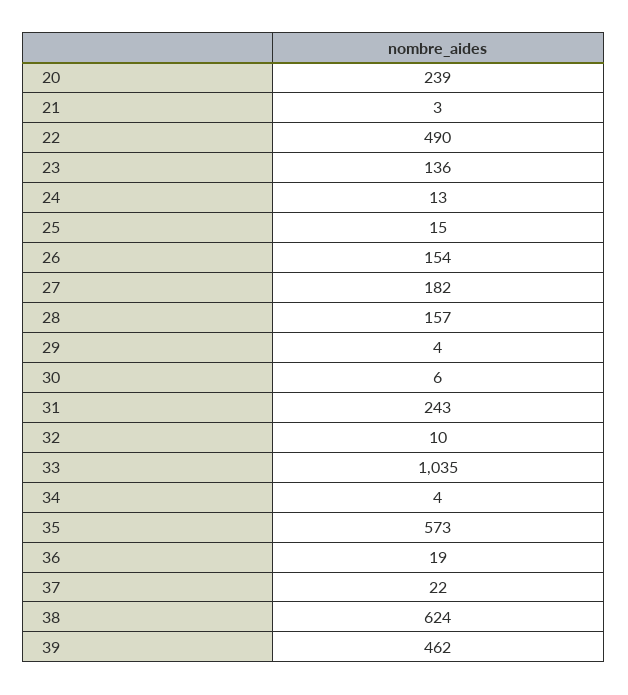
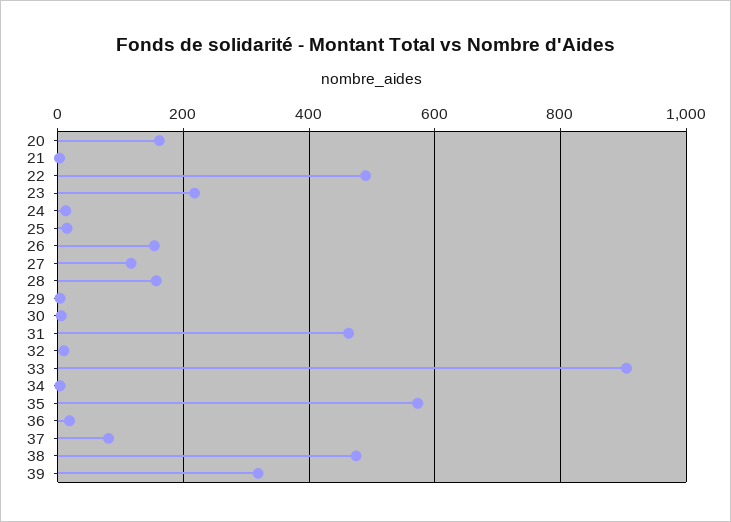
  {
-   "20": 239,
+   "20": 160,
    "21": 3,
    "22": 490,
-   "23": 136,
+   "23": 220,
    "24": 13,
    "25": 15,
    "26": 154,
-   "27": 182,
+   "27": 120,
    "28": 157,
    "29": 4,
    "30": 6,
-   "31": 243,
+   "31": 460,
    "32": 10,
-   "33": 1035,
+   "33": 900,
    "34": 4,
    "35": 573,
    "36": 19,
-   "37": 22,
+   "37": 80,
-   "38": 624,
+   "38": 480,
-   "39": 462
+   "39": 320
  }

